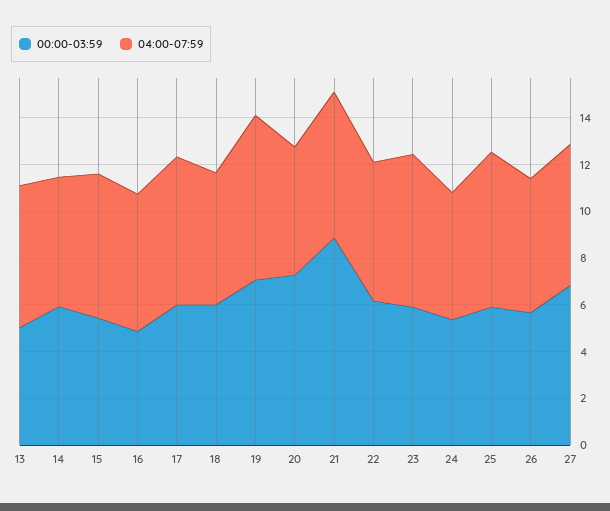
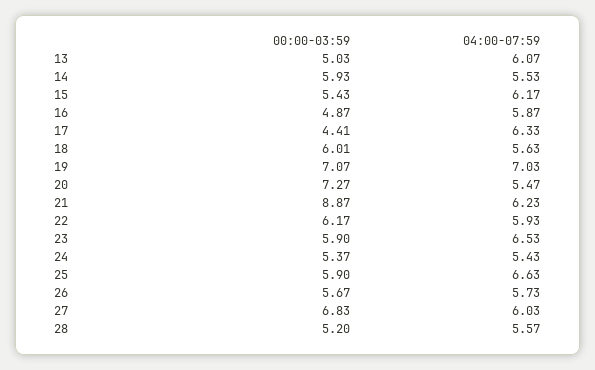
  {
    "00:00-03:59": {
      "13": 5.03,
      "14": 5.93,
      "15": 5.43,
      "16": 4.87,
-     "17": 6,
+     "17": 4.41,
      "18": 6.01,
      "19": 7.07,
      "20": 7.27,
      "21": 8.87,
      "22": 6.17,
      "23": 5.9,
      "24": 5.37,
      "25": 5.9,
      "26": 5.67,
-     "27": 6.83
+     "27": 6.83,
+     "28": 5.2
    },
    "04:00-07:59": {
      "13": 6.07,
      "14": 5.53,
      "15": 6.17,
      "16": 5.87,
      "17": 6.33,
      "18": 5.63,
      "19": 7.03,
      "20": 5.47,
      "21": 6.23,
      "22": 5.93,
      "23": 6.53,
      "24": 5.43,
      "25": 6.63,
      "26": 5.73,
-     "27": 6.03
+     "27": 6.03,
+     "28": 5.57
    }
  }

